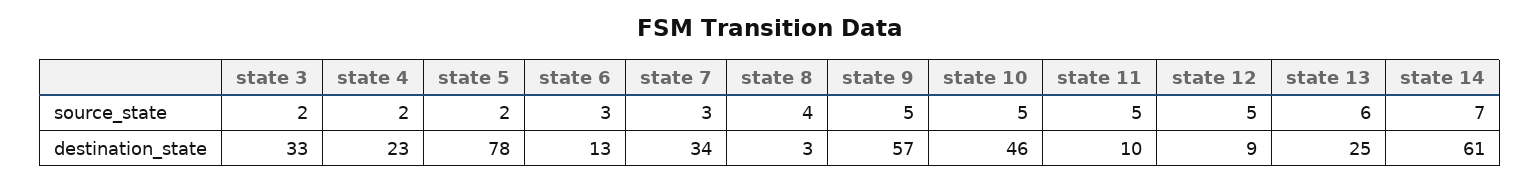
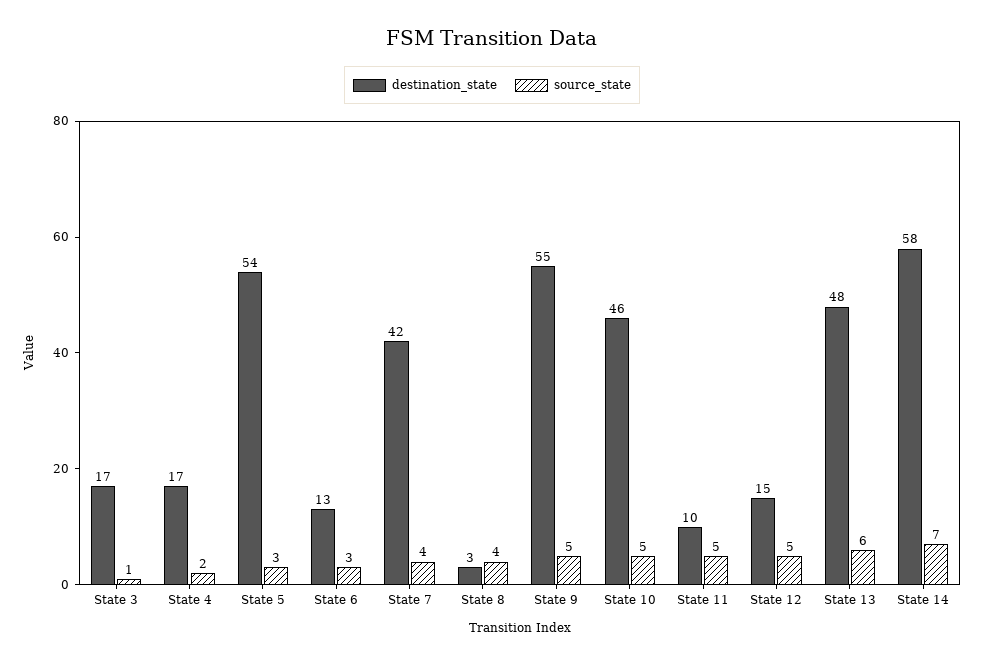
  {
    "source_state": {
-     "state 3": 2,
+     "state 3": 1,
      "state 4": 2,
-     "state 5": 2,
+     "state 5": 3,
      "state 6": 3,
-     "state 7": 3,
+     "state 7": 4,
      "state 8": 4,
      "state 9": 5,
      "state 10": 5,
      "state 11": 5,
      "state 12": 5,
      "state 13": 6,
      "state 14": 7
    },
    "destination_state": {
-     "state 3": 33,
+     "state 3": 17,
-     "state 4": 23,
+     "state 4": 17,
-     "state 5": 78,
+     "state 5": 54,
      "state 6": 13,
-     "state 7": 34,
+     "state 7": 42,
      "state 8": 3,
-     "state 9": 57,
+     "state 9": 55,
      "state 10": 46,
      "state 11": 10,
-     "state 12": 9,
+     "state 12": 15,
-     "state 13": 25,
+     "state 13": 48,
-     "state 14": 61
+     "state 14": 58
    }
  }

